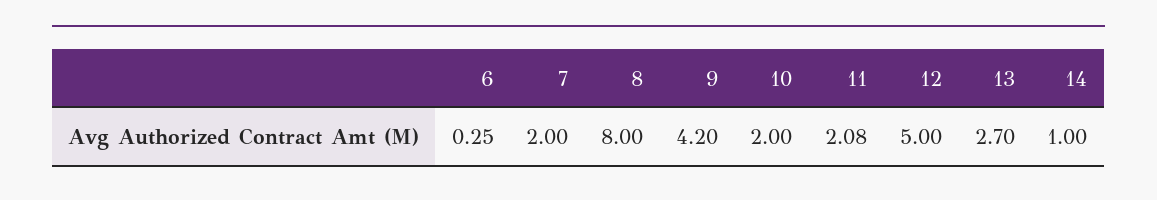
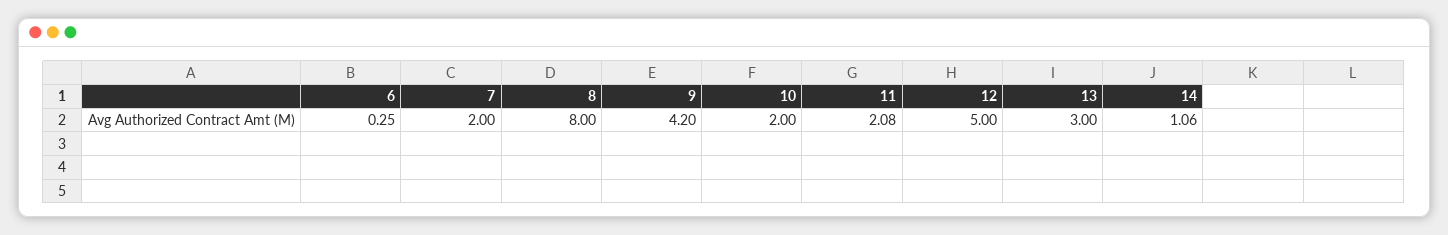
  {
    "6": 0.25,
    "7": 2,
    "8": 8,
    "9": 4.2,
    "10": 2,
    "11": 2.08,
    "12": 5,
-   "13": 2.7,
+   "13": 3,
-   "14": 1
+   "14": 1.06
  }

